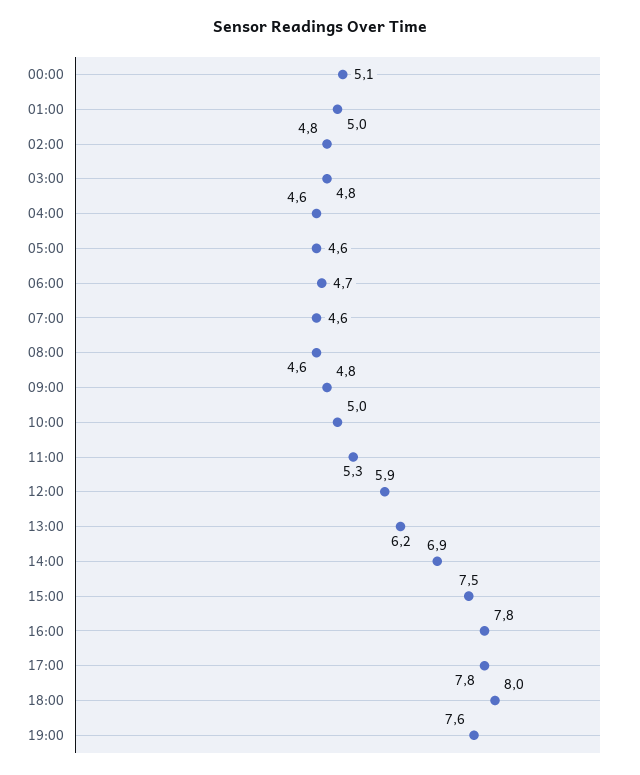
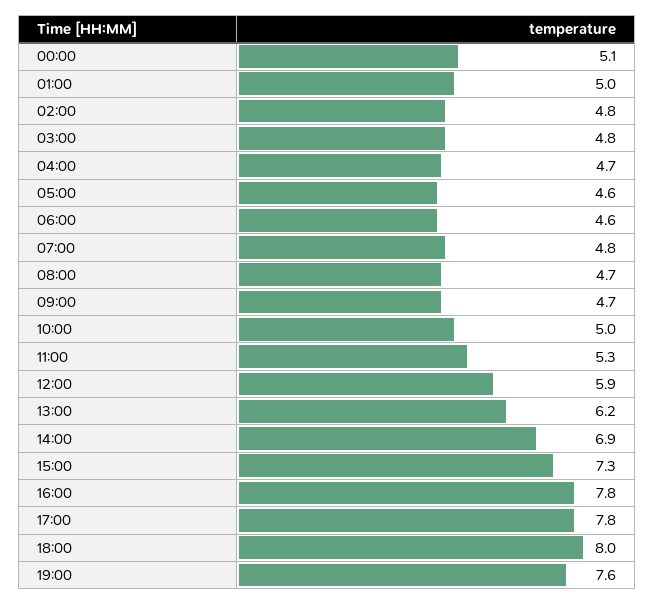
  {
    "00:00": 5.1,
    "01:00": 5,
    "02:00": 4.8,
    "03:00": 4.8,
-   "04:00": 4.6,
+   "04:00": 4.7,
    "05:00": 4.6,
-   "06:00": 4.7,
+   "06:00": 4.6,
-   "07:00": 4.6,
+   "07:00": 4.8,
-   "08:00": 4.6,
+   "08:00": 4.7,
-   "09:00": 4.8,
+   "09:00": 4.7,
    "10:00": 5,
    "11:00": 5.3,
    "12:00": 5.9,
    "13:00": 6.2,
    "14:00": 6.9,
-   "15:00": 7.5,
+   "15:00": 7.3,
    "16:00": 7.8,
    "17:00": 7.8,
    "18:00": 8,
    "19:00": 7.6
  }

